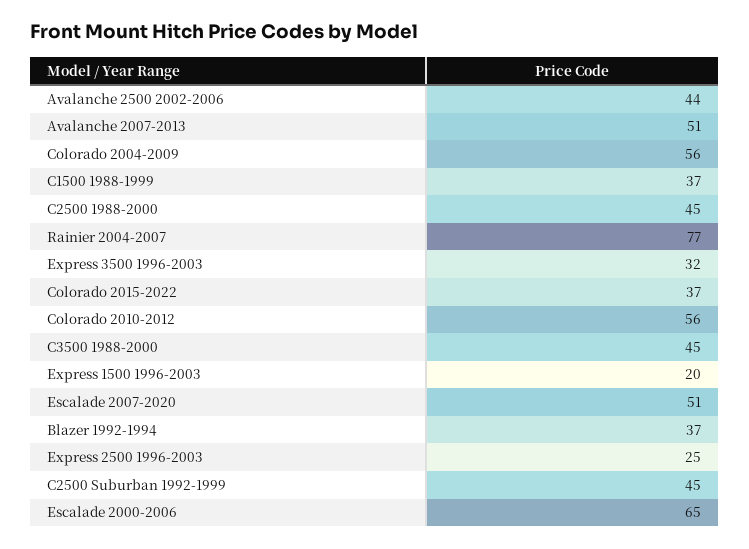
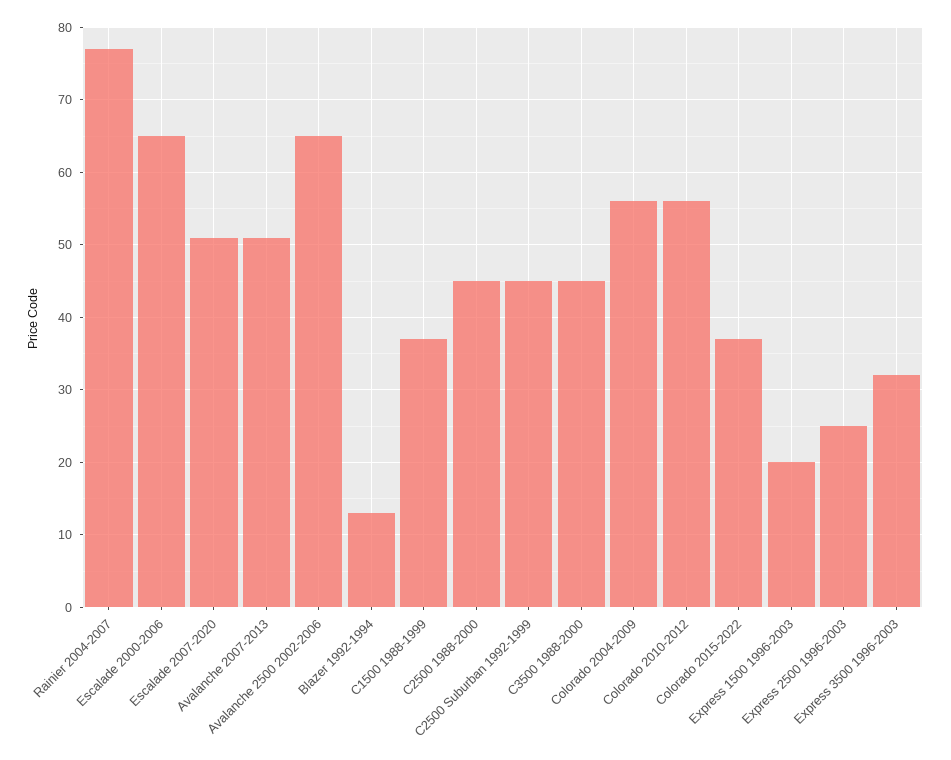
  {
-   "Avalanche 2500 2002-2006": 44,
+   "Avalanche 2500 2002-2006": 65,
    "Avalanche 2007-2013": 51,
    "Colorado 2004-2009": 56,
    "C1500 1988-1999": 37,
    "C2500 1988-2000": 45,
    "Rainier 2004-2007": 77,
    "Express 3500 1996-2003": 32,
    "Colorado 2015-2022": 37,
    "Colorado 2010-2012": 56,
    "C3500 1988-2000": 45,
    "Express 1500 1996-2003": 20,
    "Escalade 2007-2020": 51,
-   "Blazer 1992-1994": 37,
+   "Blazer 1992-1994": 13,
    "Express 2500 1996-2003": 25,
    "C2500 Suburban 1992-1999": 45,
    "Escalade 2000-2006": 65
  }

